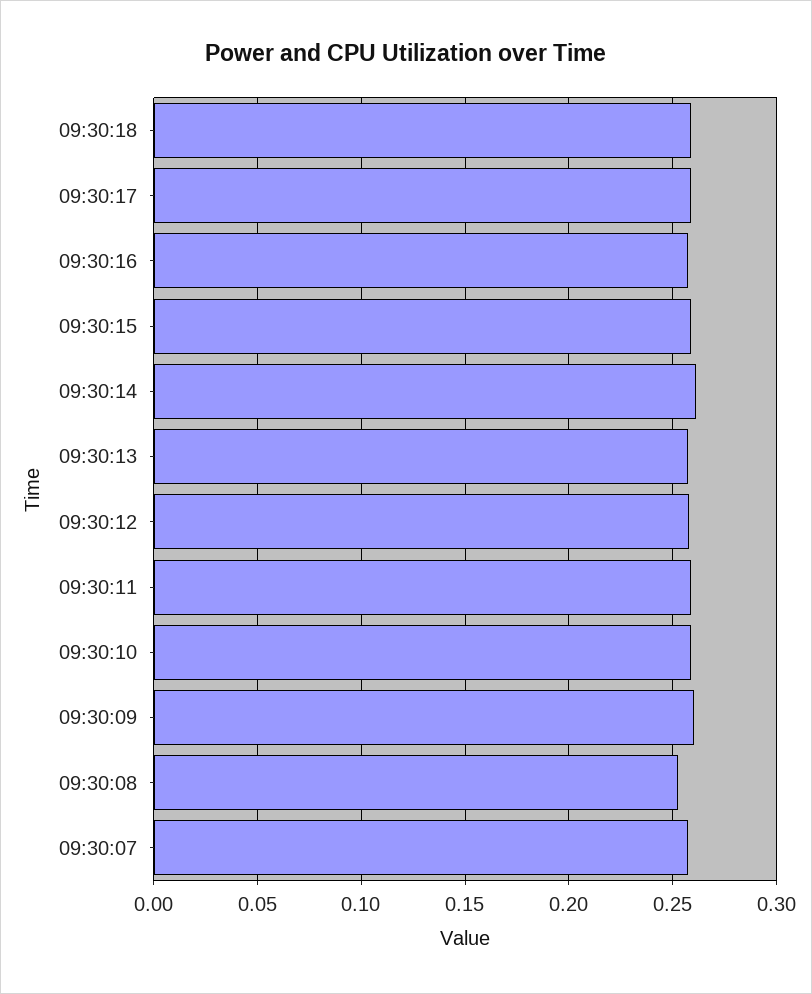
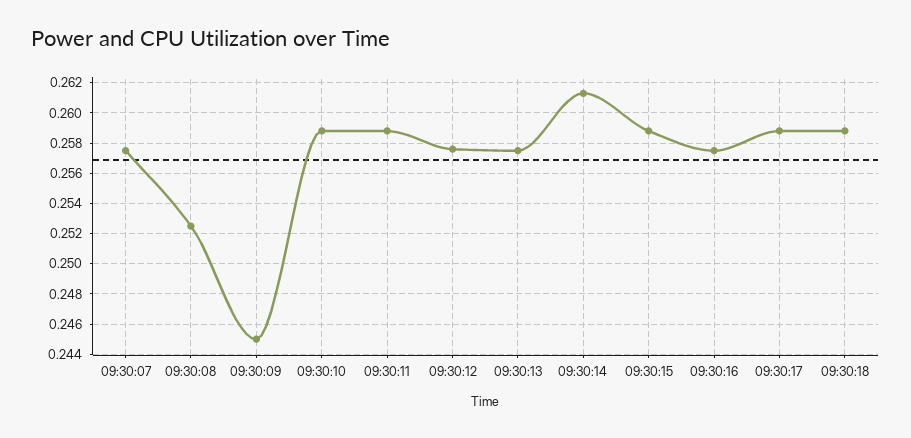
  {
    "09:30:18": 0.259,
    "09:30:17": 0.259,
    "09:30:16": 0.2575,
    "09:30:15": 0.259,
    "09:30:14": 0.2615,
    "09:30:13": 0.2575,
    "09:30:12": 0.2575,
    "09:30:11": 0.259,
    "09:30:10": 0.259,
-   "09:30:09": 0.26,
+   "09:30:09": 0.245,
    "09:30:08": 0.2525,
    "09:30:07": 0.2575
  }

